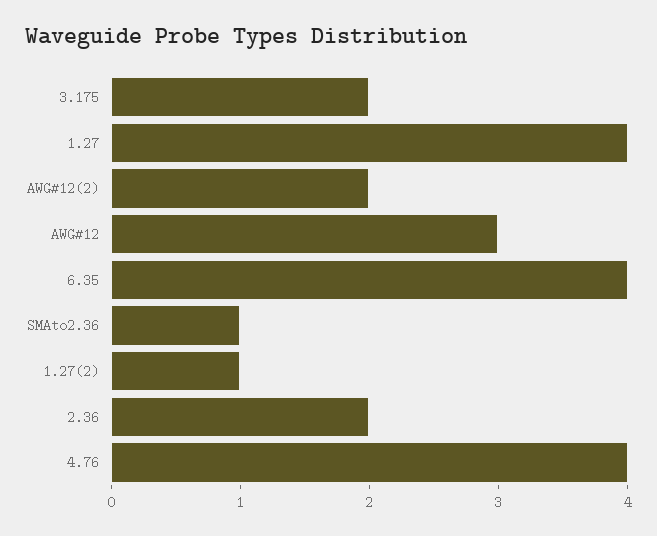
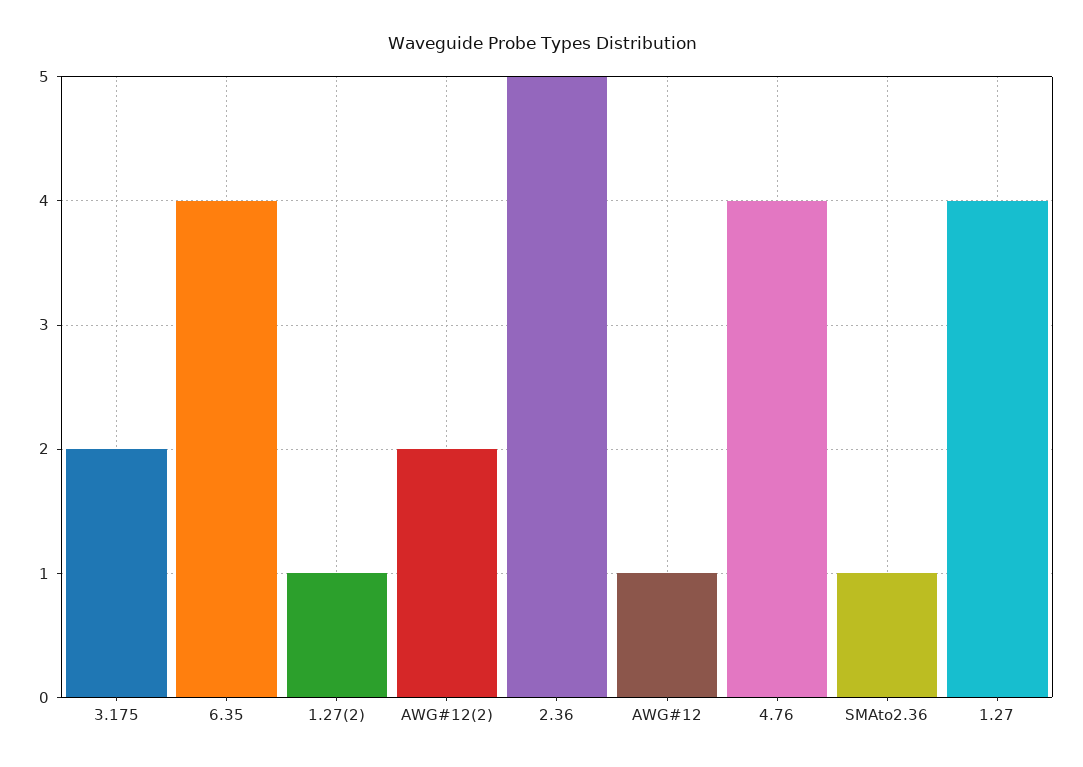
  {
    "3.175": 2,
    "1.27": 4,
    "AWG#12(2)": 2,
-   "AWG#12": 3,
+   "AWG#12": 1,
    "6.35": 4,
    "SMAto2.36": 1,
    "1.27(2)": 1,
-   "2.36": 2,
+   "2.36": 5,
    "4.76": 4
  }

